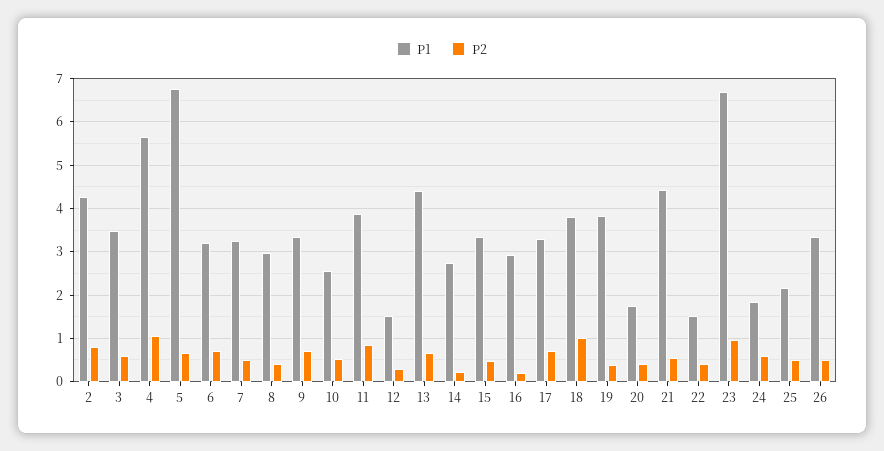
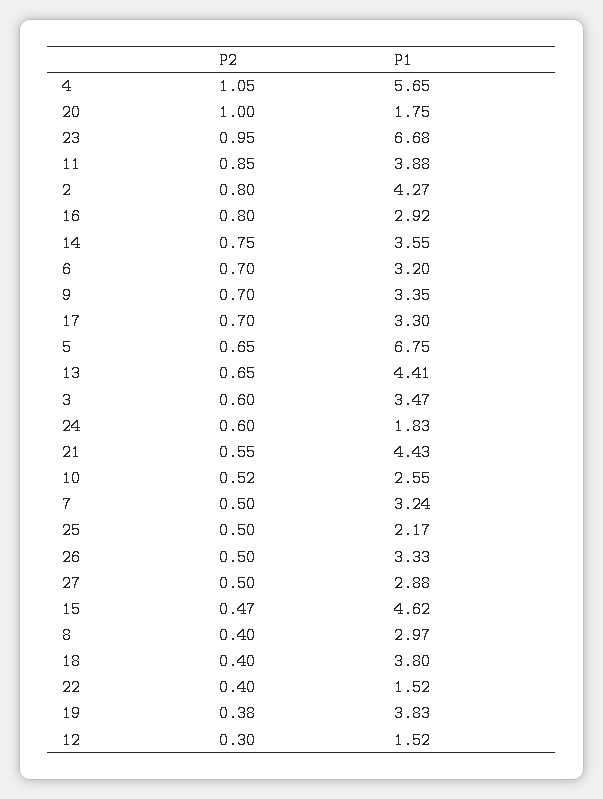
  {
    "P1": {
      "2": 4.27,
      "3": 3.47,
      "4": 5.65,
      "5": 6.75,
      "6": 3.2,
      "7": 3.24,
      "8": 2.97,
      "9": 3.35,
      "10": 2.55,
      "11": 3.88,
      "12": 1.52,
      "13": 4.41,
-     "14": 2.8,
+     "14": 3.55,
-     "15": 3.4,
+     "15": 4.62,
      "16": 2.92,
      "17": 3.3,
      "18": 3.8,
      "19": 3.83,
      "20": 1.75,
      "21": 4.43,
      "22": 1.52,
      "23": 6.68,
      "24": 1.83,
      "25": 2.17,
-     "26": 3.33
+     "26": 3.33,
+     "27": 2.88
    },
    "P2": {
      "2": 0.8,
      "3": 0.6,
      "4": 1.05,
      "5": 0.65,
      "6": 0.7,
      "7": 0.5,
      "8": 0.4,
      "9": 0.7,
      "10": 0.52,
      "11": 0.85,
      "12": 0.3,
      "13": 0.65,
-     "14": 0.2,
+     "14": 0.75,
      "15": 0.47,
-     "16": 0.2,
+     "16": 0.8,
      "17": 0.7,
-     "18": 1,
+     "18": 0.4,
      "19": 0.38,
-     "20": 0.4,
+     "20": 1,
      "21": 0.55,
      "22": 0.4,
      "23": 0.95,
      "24": 0.6,
      "25": 0.5,
-     "26": 0.5
+     "26": 0.5,
+     "27": 0.5
    }
  }

